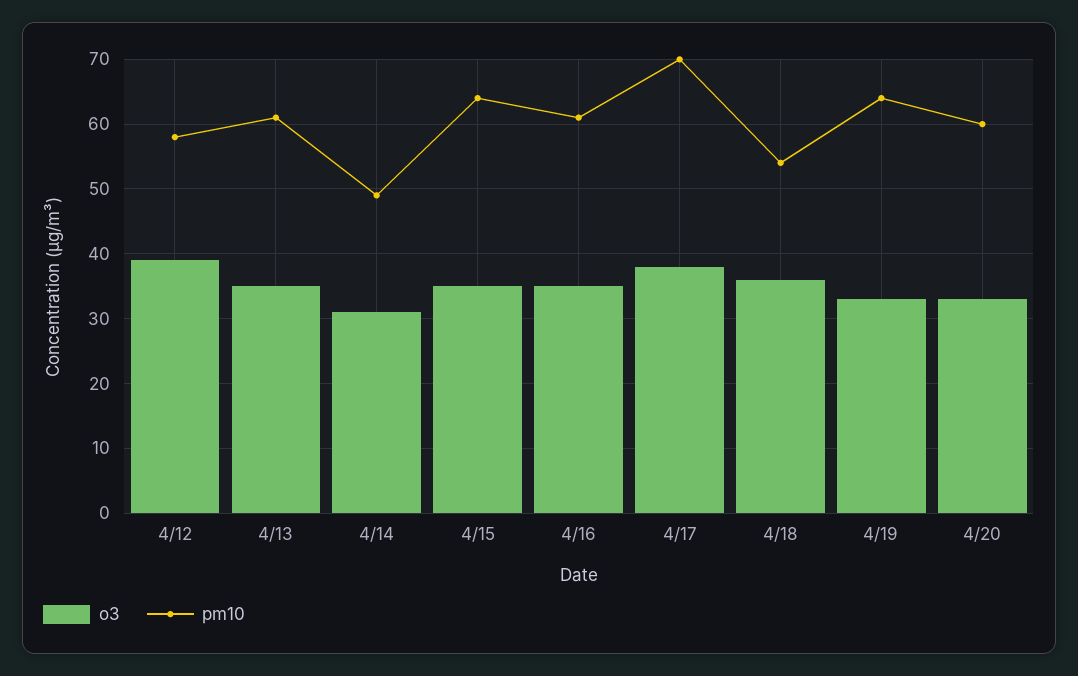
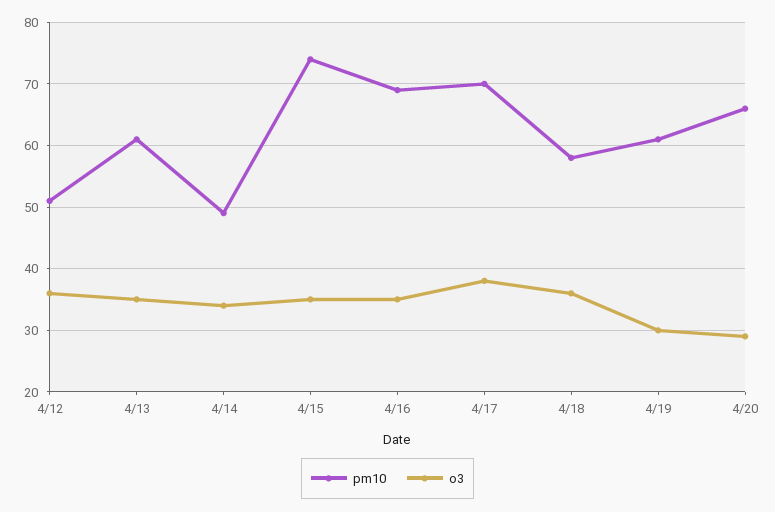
  {
    "o3": {
-     "4/12": 39,
+     "4/12": 36,
      "4/13": 35,
-     "4/14": 31,
+     "4/14": 34,
      "4/15": 35,
      "4/16": 35,
      "4/17": 38,
      "4/18": 36,
-     "4/19": 33,
+     "4/19": 30,
-     "4/20": 33
+     "4/20": 29
    },
    "pm10": {
-     "4/12": 58,
+     "4/12": 51,
      "4/13": 61,
      "4/14": 49,
-     "4/15": 64,
+     "4/15": 74,
-     "4/16": 61,
+     "4/16": 69,
      "4/17": 70,
-     "4/18": 54,
+     "4/18": 58,
-     "4/19": 64,
+     "4/19": 61,
-     "4/20": 60
+     "4/20": 66
    }
  }

